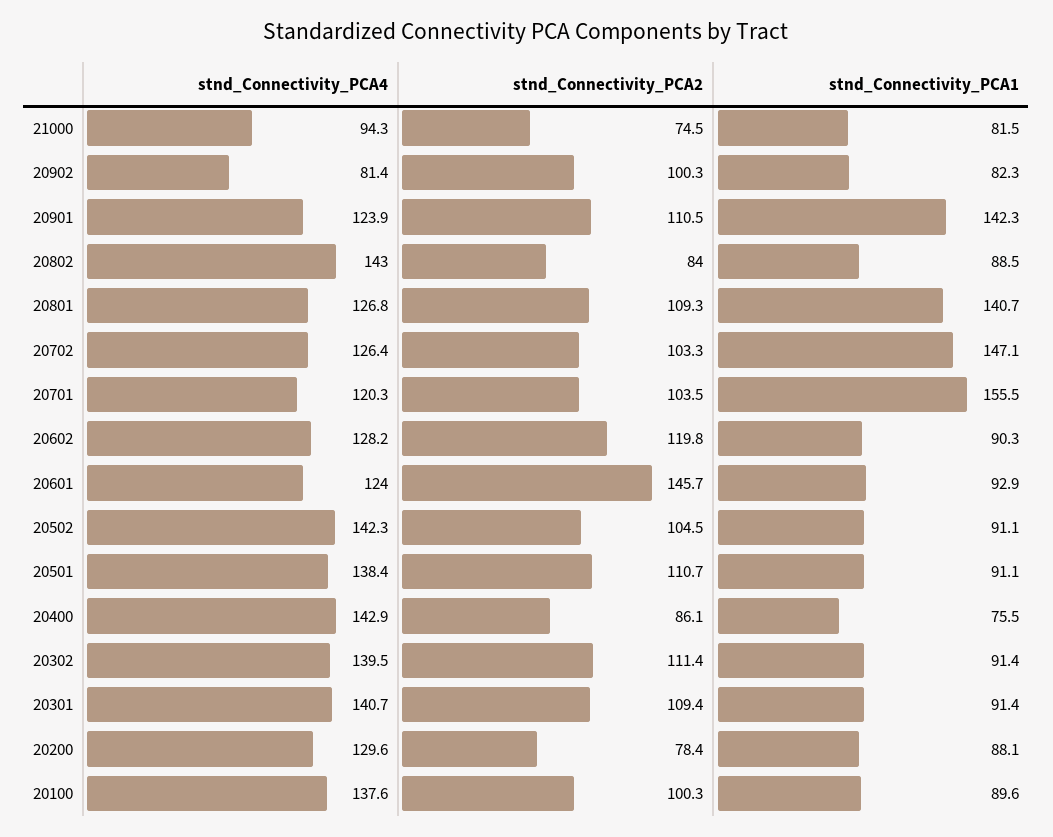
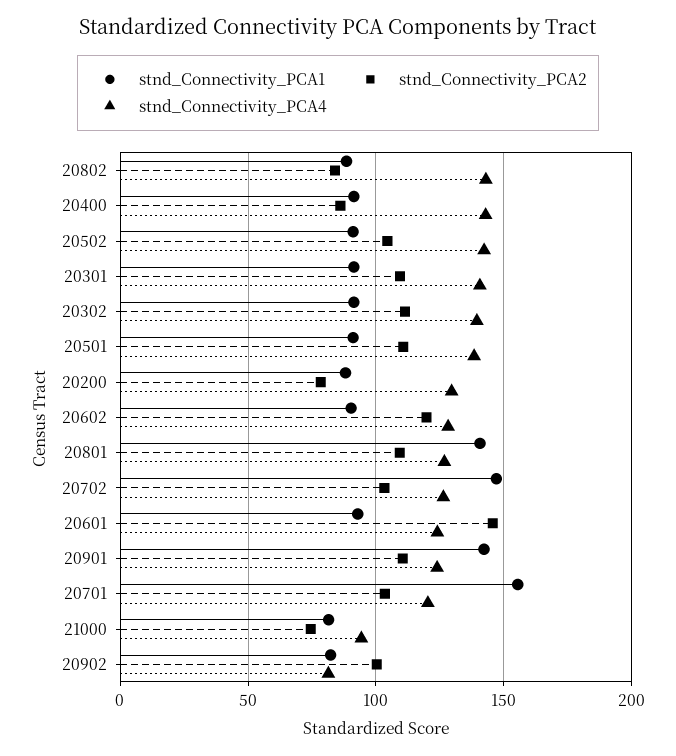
  {
    "stnd_Connectivity_PCA4": {
      "21000": 94.3,
      "20902": 81.4,
      "20901": 123.9,
      "20802": 143,
      "20801": 126.8,
      "20702": 126.4,
      "20701": 120.3,
      "20602": 128.2,
      "20601": 124,
      "20502": 142.3,
      "20501": 138.4,
      "20400": 142.9,
      "20302": 139.5,
      "20301": 140.7,
-     "20200": 129.6,
+     "20200": 129.6
-     "20100": 137.6
    },
    "stnd_Connectivity_PCA2": {
      "21000": 74.5,
      "20902": 100.3,
      "20901": 110.5,
      "20802": 84,
      "20801": 109.3,
      "20702": 103.3,
      "20701": 103.5,
      "20602": 119.8,
      "20601": 145.7,
      "20502": 104.5,
      "20501": 110.7,
      "20400": 86.1,
      "20302": 111.4,
      "20301": 109.4,
-     "20200": 78.4,
+     "20200": 78.4
-     "20100": 100.3
    },
    "stnd_Connectivity_PCA1": {
      "21000": 81.5,
      "20902": 82.3,
      "20901": 142.3,
      "20802": 88.5,
      "20801": 140.7,
      "20702": 147.1,
      "20701": 155.5,
      "20602": 90.3,
      "20601": 92.9,
      "20502": 91.1,
      "20501": 91.1,
-     "20400": 75.5,
+     "20400": 90,
      "20302": 91.4,
      "20301": 91.4,
-     "20200": 88.1,
+     "20200": 88.1
-     "20100": 89.6
    }
  }

